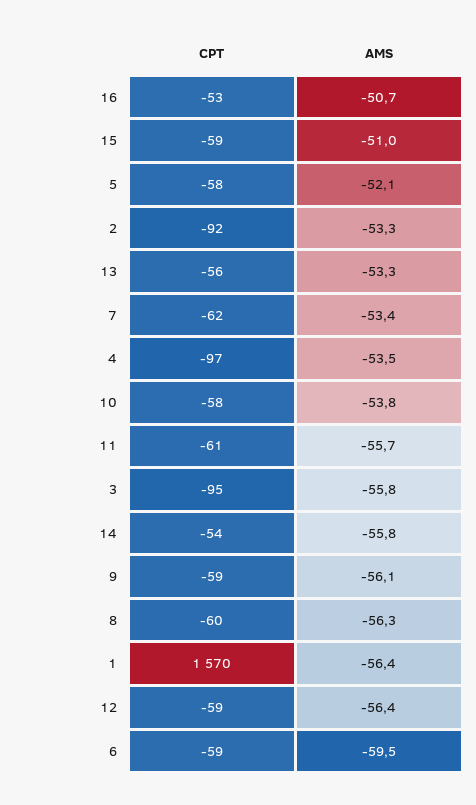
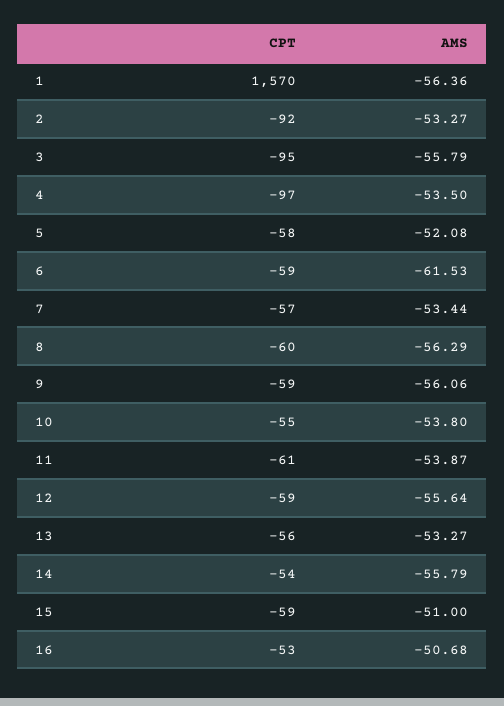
  {
    "CPT": {
      "16": -53,
      "15": -59,
      "5": -58,
      "2": -92,
      "13": -56,
-     "7": -62,
+     "7": -57,
      "4": -97,
-     "10": -58,
+     "10": -55,
      "11": -61,
      "3": -95,
      "14": -54,
      "9": -59,
      "8": -60,
      "1": 1570,
      "12": -59,
      "6": -59
    },
    "AMS": {
      "16": -50.68,
      "15": -51,
      "5": -52.08,
      "2": -53.27,
      "13": -53.27,
      "7": -53.44,
      "4": -53.5,
      "10": -53.8,
-     "11": -55.7,
+     "11": -53.87,
      "3": -55.79,
      "14": -55.79,
      "9": -56.06,
      "8": -56.29,
      "1": -56.36,
-     "12": -56.4,
+     "12": -55.64,
-     "6": -59.5
+     "6": -61.53
    }
  }

